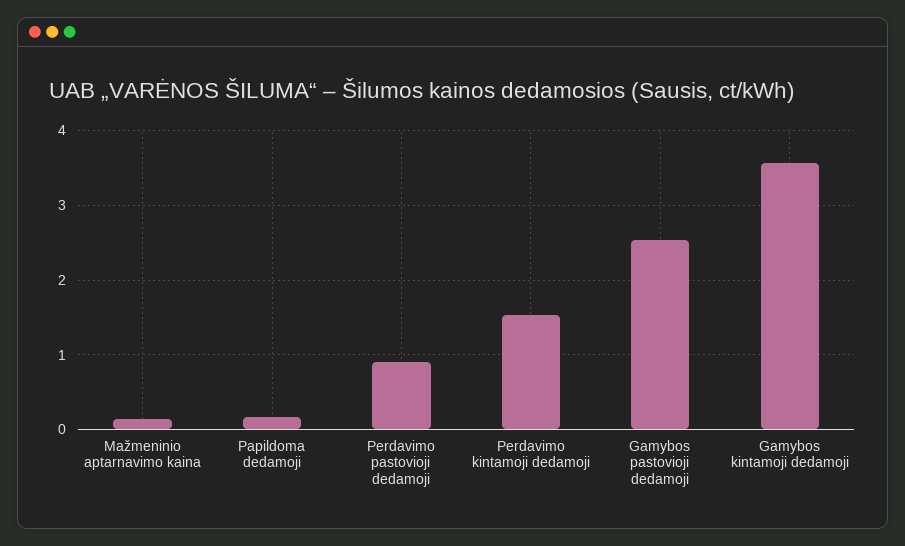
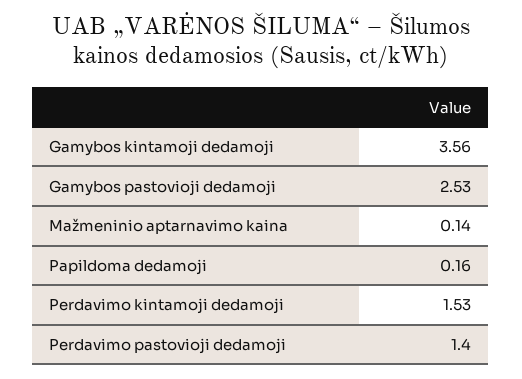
  {
    "Mažmeninio aptarnavimo kaina": 0.14,
    "Papildoma dedamoji": 0.16,
-   "Perdavimo pastovioji dedamoji": 0.9,
+   "Perdavimo pastovioji dedamoji": 1.4,
    "Perdavimo kintamoji dedamoji": 1.53,
    "Gamybos pastovioji dedamoji": 2.53,
    "Gamybos kintamoji dedamoji": 3.56
  }

